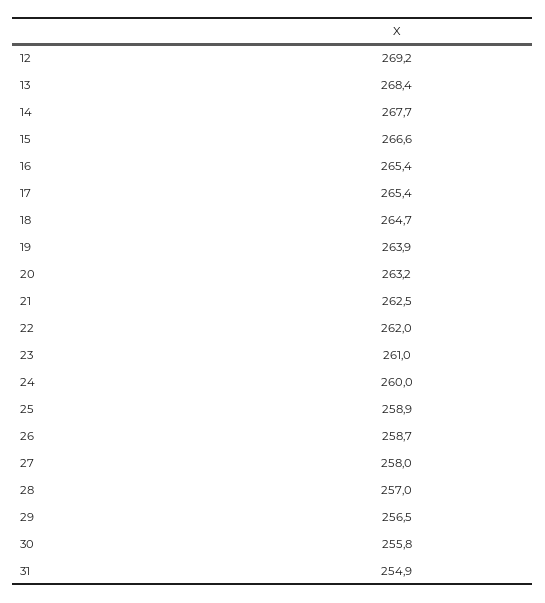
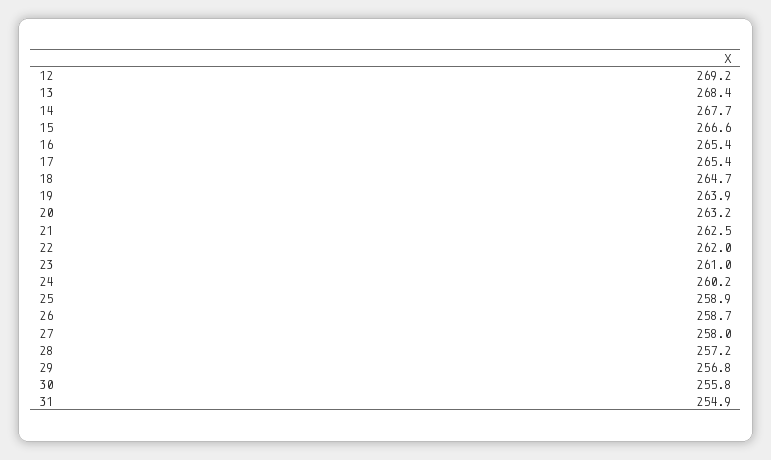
  {
    "12": 269.2,
    "13": 268.4,
    "14": 267.7,
    "15": 266.6,
    "16": 265.4,
    "17": 265.4,
    "18": 264.7,
    "19": 263.9,
    "20": 263.2,
    "21": 262.5,
    "22": 262,
    "23": 261,
-   "24": 260,
+   "24": 260.2,
    "25": 258.9,
    "26": 258.7,
    "27": 258,
-   "28": 257,
+   "28": 257.2,
-   "29": 256.5,
+   "29": 256.8,
    "30": 255.8,
    "31": 254.9
  }

